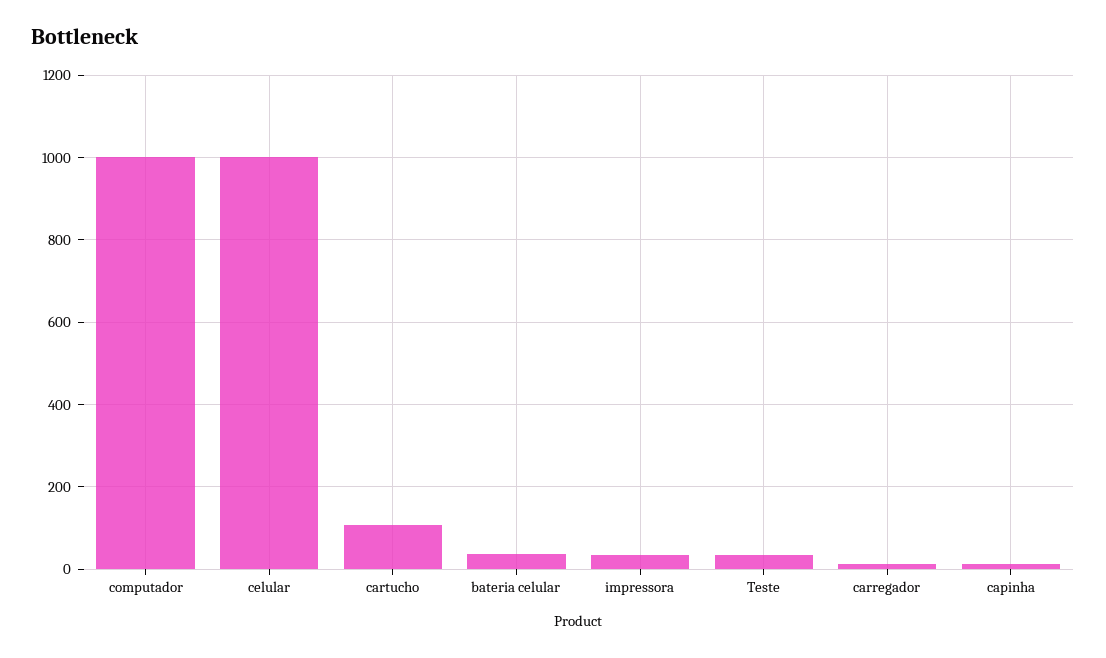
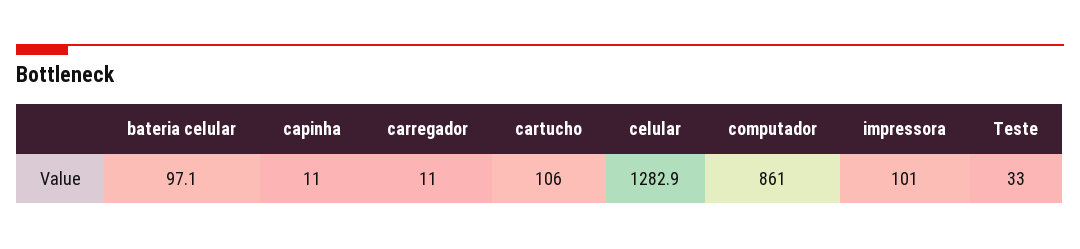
  {
-   "computador": 1000,
+   "computador": 861,
-   "celular": 1000,
+   "celular": 1282.9,
    "cartucho": 106,
-   "bateria celular": 40,
+   "bateria celular": 97.1,
-   "impressora": 40,
+   "impressora": 101,
    "Teste": 33,
    "carregador": 11,
    "capinha": 11
  }

